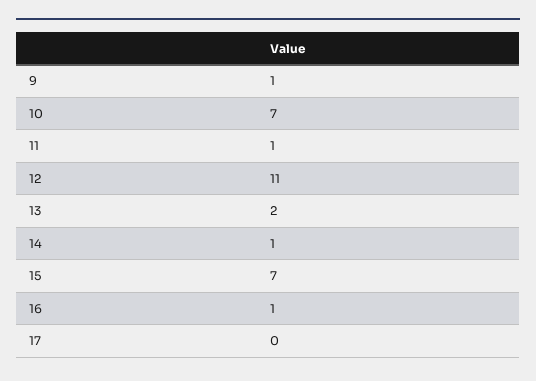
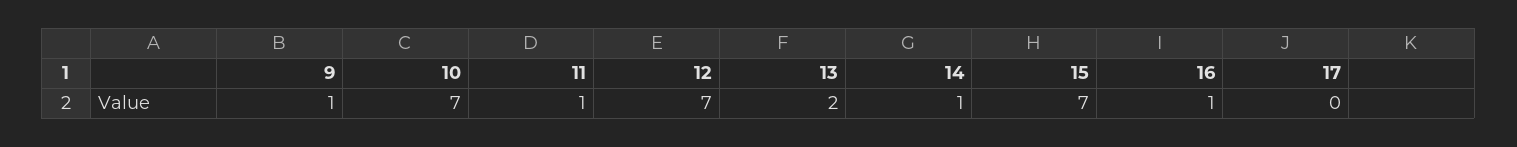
  {
    "9": 1,
    "10": 7,
    "11": 1,
-   "12": 11,
+   "12": 7,
    "13": 2,
    "14": 1,
    "15": 7,
    "16": 1,
    "17": 0
  }

